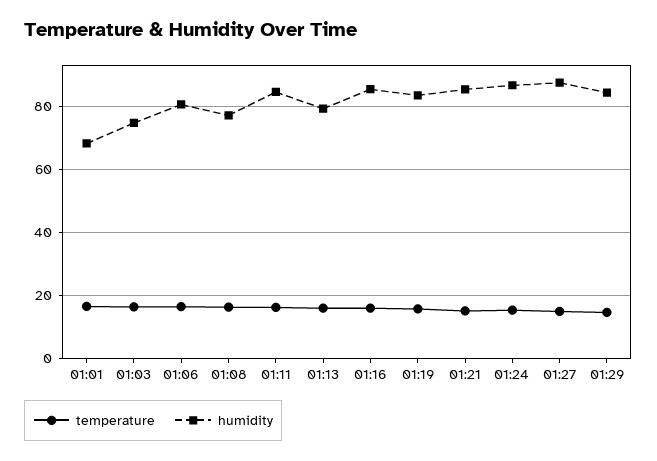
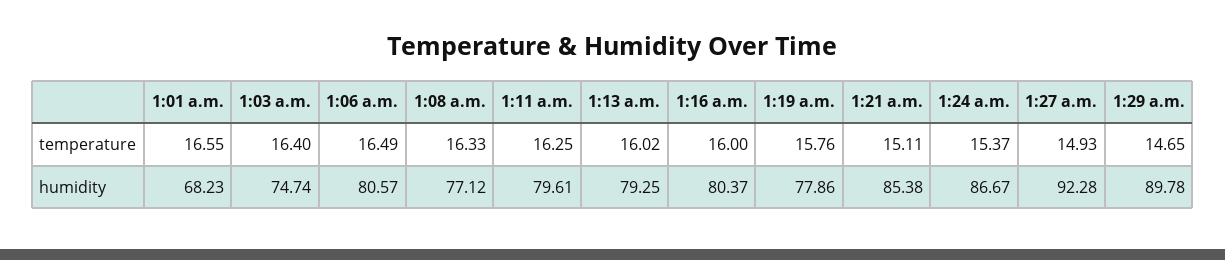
  {
    "temperature": {
      "01:01": 16.55,
      "01:03": 16.4,
      "01:06": 16.49,
      "01:08": 16.33,
      "01:11": 16.25,
      "01:13": 16.02,
      "01:16": 16,
      "01:19": 15.76,
      "01:21": 15.11,
      "01:24": 15.37,
      "01:27": 14.93,
      "01:29": 14.65
    },
    "humidity": {
      "01:01": 68.23,
      "01:03": 74.74,
      "01:06": 80.57,
      "01:08": 77.12,
-     "01:11": 84,
+     "01:11": 79.61,
      "01:13": 79.25,
-     "01:16": 86,
+     "01:16": 80.37,
-     "01:19": 84,
+     "01:19": 77.86,
      "01:21": 85.38,
      "01:24": 86.67,
-     "01:27": 88,
+     "01:27": 92.28,
-     "01:29": 84
+     "01:29": 89.78
    }
  }

